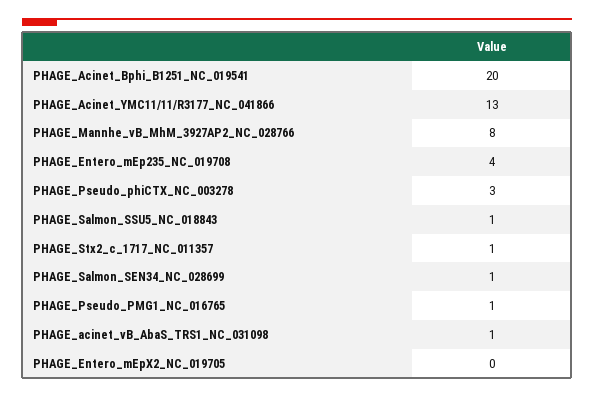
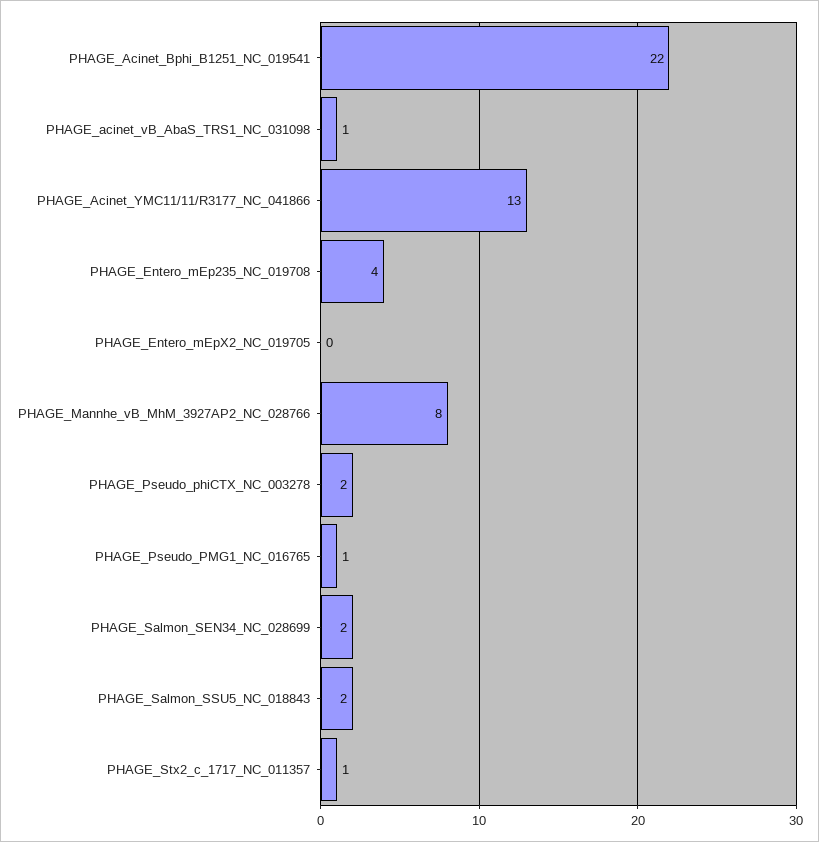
  {
-   "PHAGE_Acinet_Bphi_B1251_NC_019541": 20,
+   "PHAGE_Acinet_Bphi_B1251_NC_019541": 22,
    "PHAGE_Acinet_YMC11/11/R3177_NC_041866": 13,
    "PHAGE_Mannhe_vB_MhM_3927AP2_NC_028766": 8,
    "PHAGE_Entero_mEp235_NC_019708": 4,
-   "PHAGE_Pseudo_phiCTX_NC_003278": 3,
+   "PHAGE_Pseudo_phiCTX_NC_003278": 2,
-   "PHAGE_Salmon_SSU5_NC_018843": 1,
+   "PHAGE_Salmon_SSU5_NC_018843": 2,
    "PHAGE_Stx2_c_1717_NC_011357": 1,
-   "PHAGE_Salmon_SEN34_NC_028699": 1,
+   "PHAGE_Salmon_SEN34_NC_028699": 2,
    "PHAGE_Pseudo_PMG1_NC_016765": 1,
    "PHAGE_acinet_vB_AbaS_TRS1_NC_031098": 1,
    "PHAGE_Entero_mEpX2_NC_019705": 0
  }

